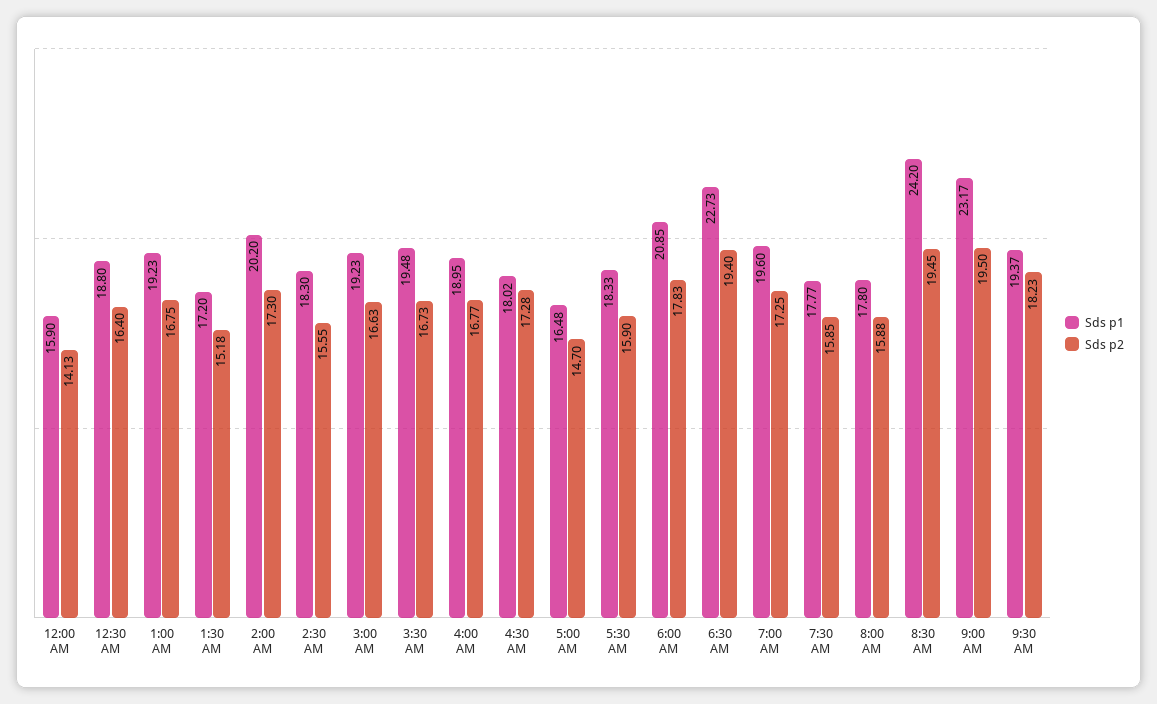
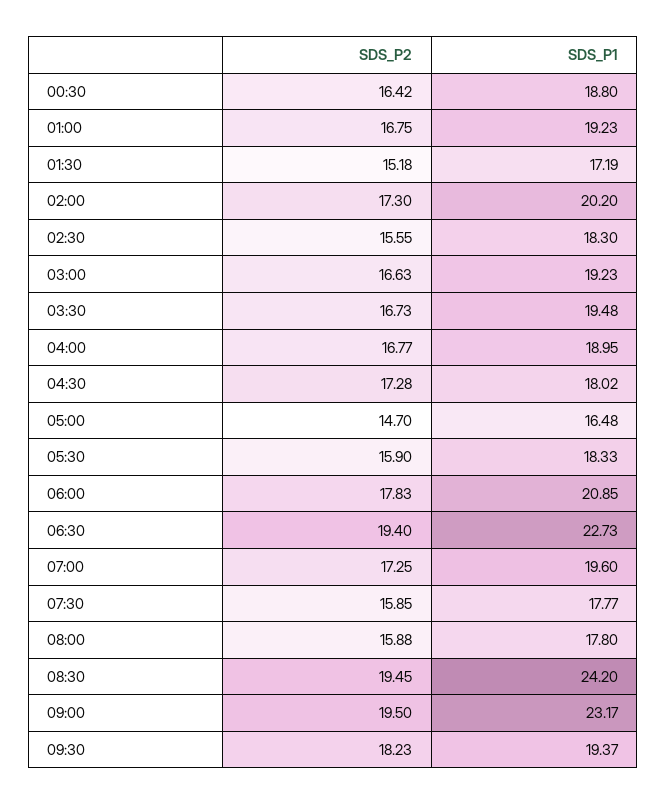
  {
    "Sds p1": {
-     "12:00 AM": 15.9,
      "12:30 AM": 18.8,
      "1:00 AM": 19.23,
-     "1:30 AM": 17.2,
+     "1:30 AM": 17.19,
      "2:00 AM": 20.2,
      "2:30 AM": 18.3,
      "3:00 AM": 19.23,
      "3:30 AM": 19.48,
      "4:00 AM": 18.95,
      "4:30 AM": 18.02,
      "5:00 AM": 16.48,
      "5:30 AM": 18.33,
      "6:00 AM": 20.85,
      "6:30 AM": 22.73,
      "7:00 AM": 19.6,
      "7:30 AM": 17.77,
      "8:00 AM": 17.8,
      "8:30 AM": 24.2,
      "9:00 AM": 23.17,
      "9:30 AM": 19.37
    },
    "Sds p2": {
-     "12:00 AM": 14.13,
-     "12:30 AM": 16.4,
+     "12:30 AM": 16.42,
      "1:00 AM": 16.75,
      "1:30 AM": 15.18,
      "2:00 AM": 17.3,
      "2:30 AM": 15.55,
      "3:00 AM": 16.63,
      "3:30 AM": 16.73,
      "4:00 AM": 16.77,
      "4:30 AM": 17.28,
      "5:00 AM": 14.7,
      "5:30 AM": 15.9,
      "6:00 AM": 17.83,
      "6:30 AM": 19.4,
      "7:00 AM": 17.25,
      "7:30 AM": 15.85,
      "8:00 AM": 15.88,
      "8:30 AM": 19.45,
      "9:00 AM": 19.5,
      "9:30 AM": 18.23
    }
  }

